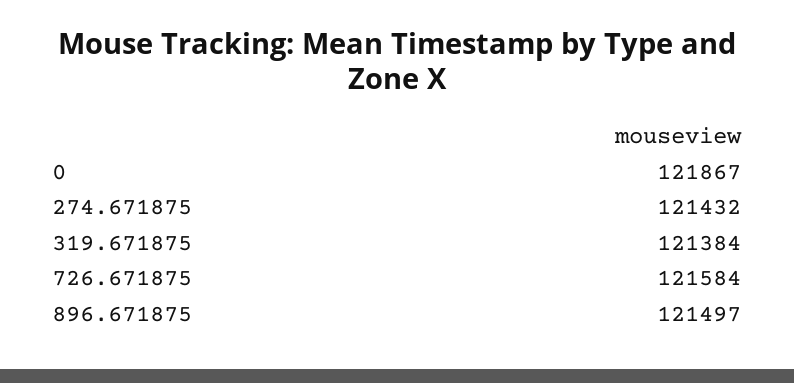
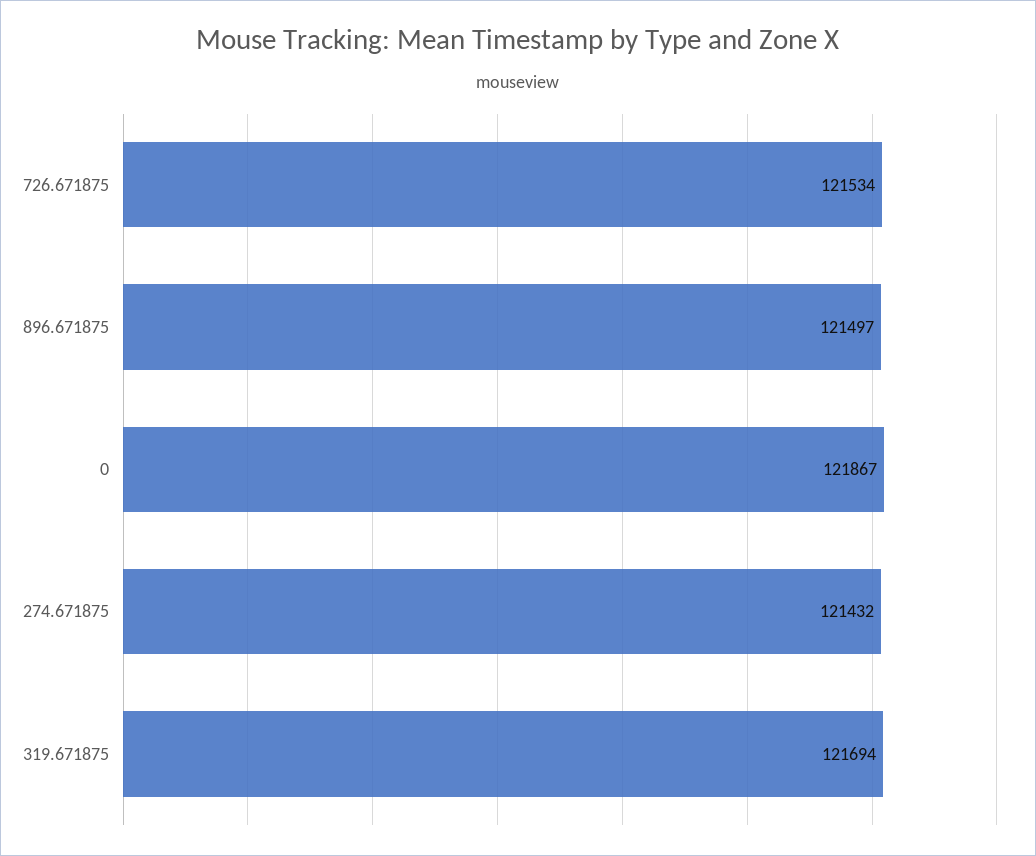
  {
    "0": 121867,
    "274.671875": 121432,
-   "319.671875": 121384,
+   "319.671875": 121694,
-   "726.671875": 121584,
+   "726.671875": 121534,
    "896.671875": 121497
  }

